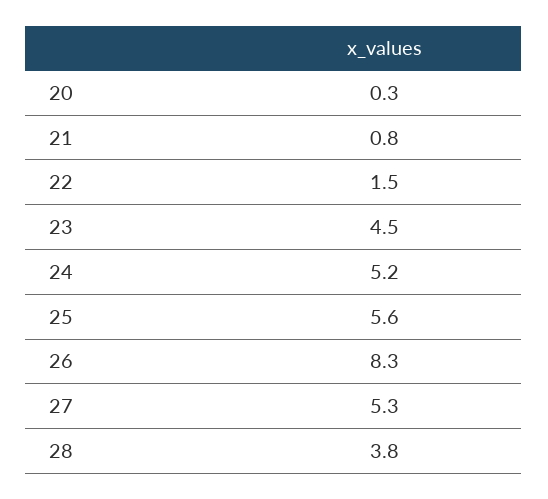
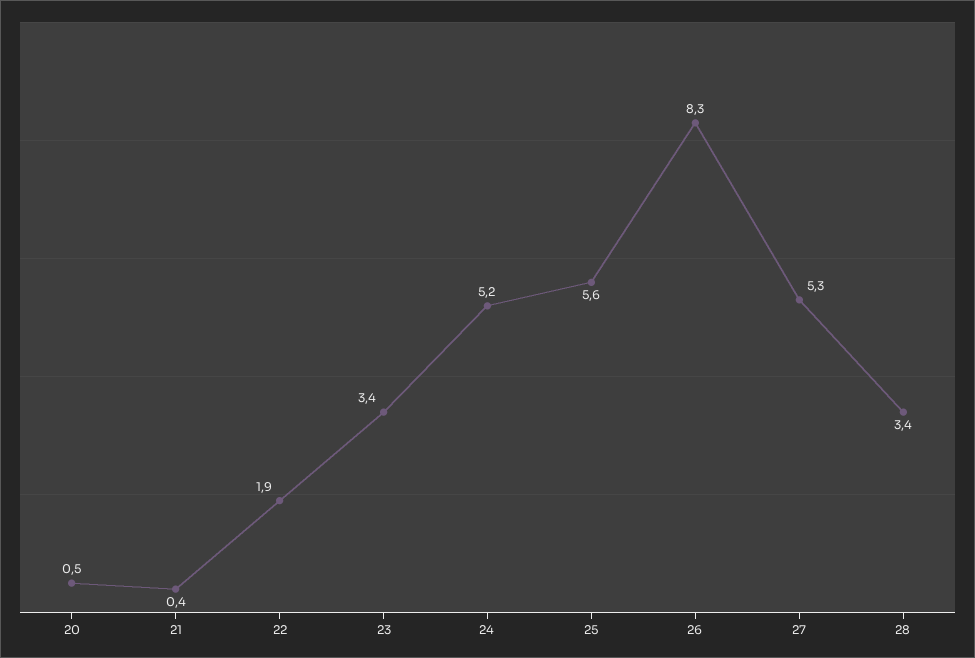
  {
-   "20": 0.3,
+   "20": 0.5,
-   "21": 0.8,
+   "21": 0.4,
-   "22": 1.5,
+   "22": 1.9,
-   "23": 4.5,
+   "23": 3.4,
    "24": 5.2,
    "25": 5.6,
    "26": 8.3,
    "27": 5.3,
-   "28": 3.8
+   "28": 3.4
  }

